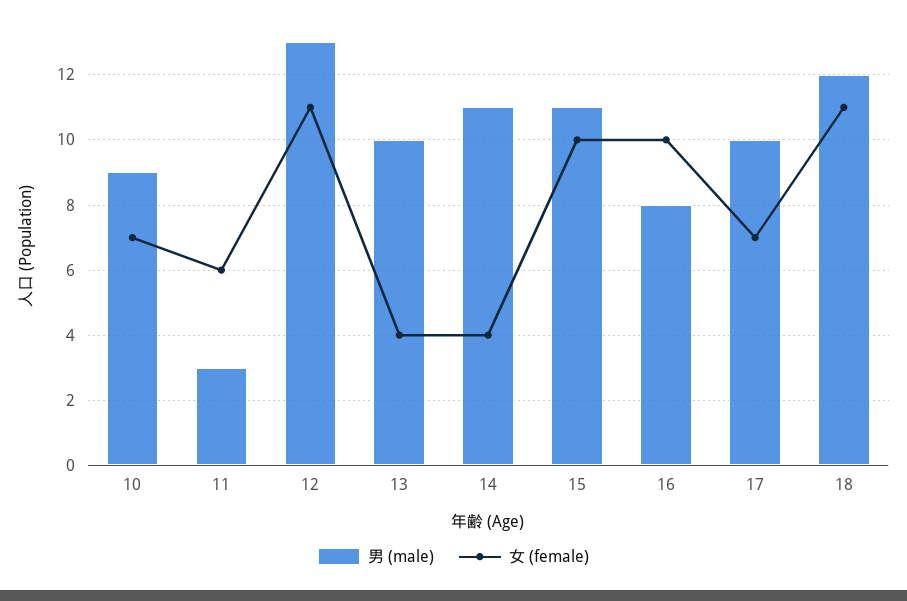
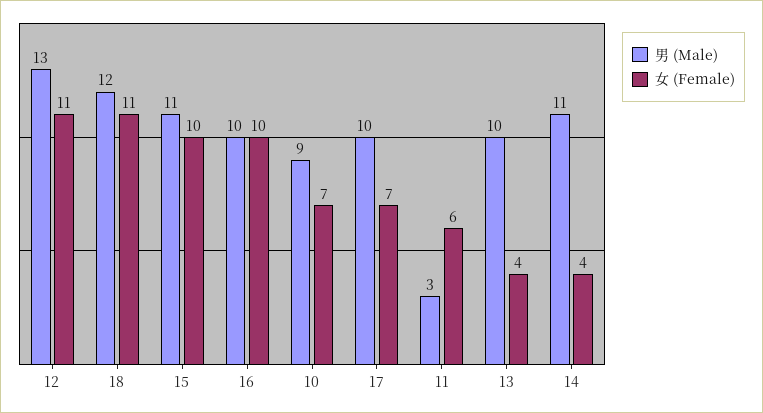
  {
    "男 (male)": {
      "10": 9,
      "11": 3,
      "12": 13,
      "13": 10,
      "14": 11,
      "15": 11,
-     "16": 8,
+     "16": 10,
      "17": 10,
      "18": 12
    },
    "女 (female)": {
      "10": 7,
      "11": 6,
      "12": 11,
      "13": 4,
      "14": 4,
      "15": 10,
      "16": 10,
      "17": 7,
      "18": 11
    }
  }

